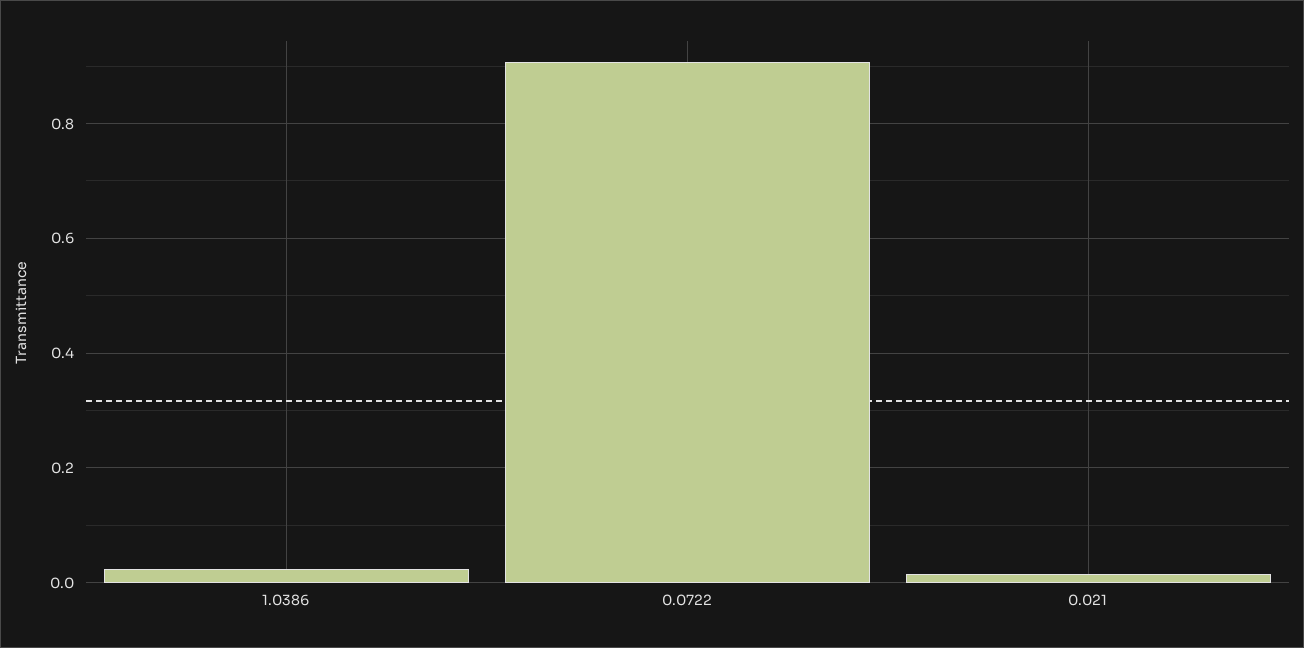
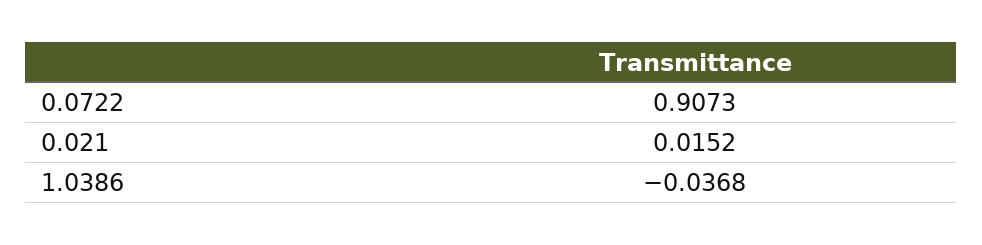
  {
-   "1.0386": 0.02,
+   "1.0386": -0.0368,
    "0.0722": 0.9073,
    "0.021": 0.0152
  }

